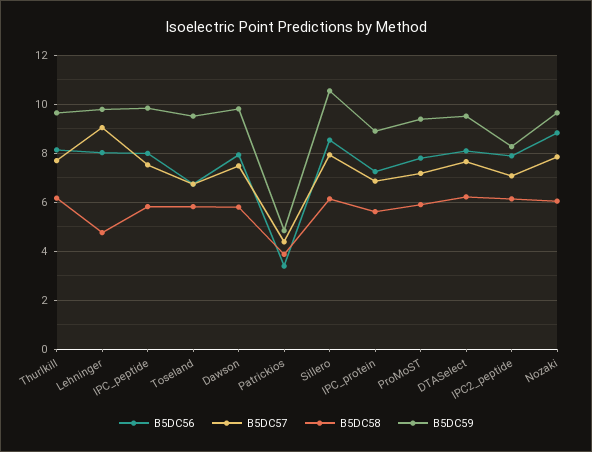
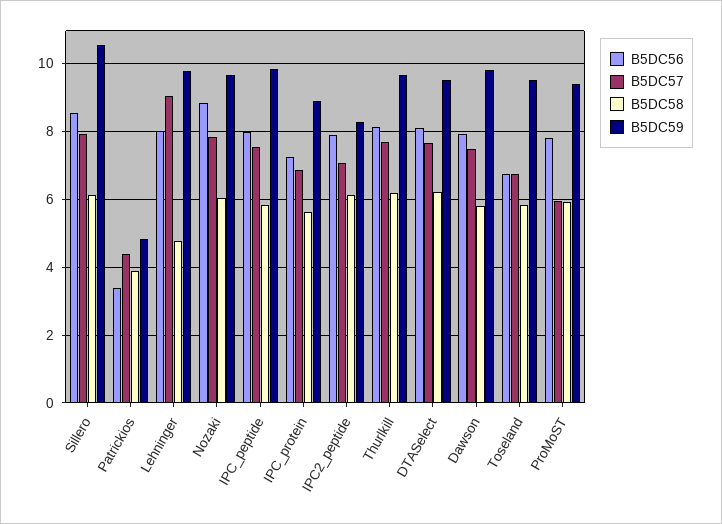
  {
    "B5DC56": {
      "Thurlkill": 8.2,
      "Lehninger": 8,
      "IPC_peptide": 8,
      "Toseland": 6.8,
      "Dawson": 8,
      "Patrickios": 3.4,
      "Sillero": 8.6,
      "IPC_protein": 7.2,
      "ProMoST": 7.8,
      "DTASelect": 8,
      "IPC2_peptide": 7.8,
      "Nozaki": 8.8
    },
    "B5DC57": {
      "Thurlkill": 7.8,
      "Lehninger": 9,
      "IPC_peptide": 7.6,
      "Toseland": 6.8,
      "Dawson": 7.4,
      "Patrickios": 4.4,
      "Sillero": 8,
      "IPC_protein": 6.8,
-     "ProMoST": 7.25,
+     "ProMoST": 6,
      "DTASelect": 7.6,
      "IPC2_peptide": 7,
      "Nozaki": 7.8
    },
    "B5DC58": {
      "Thurlkill": 6.2,
      "Lehninger": 4.8,
      "IPC_peptide": 5.8,
      "Toseland": 5.8,
      "Dawson": 5.8,
      "Patrickios": 3.8,
      "Sillero": 6.2,
      "IPC_protein": 5.6,
      "ProMoST": 6,
      "DTASelect": 6.2,
      "IPC2_peptide": 6.2,
      "Nozaki": 6
    },
    "B5DC59": {
      "Thurlkill": 9.6,
      "Lehninger": 9.8,
      "IPC_peptide": 9.8,
      "Toseland": 9.6,
      "Dawson": 9.8,
      "Patrickios": 4.8,
      "Sillero": 10.6,
      "IPC_protein": 9,
      "ProMoST": 9.4,
      "DTASelect": 9.6,
      "IPC2_peptide": 8.2,
      "Nozaki": 9.6
    }
  }

